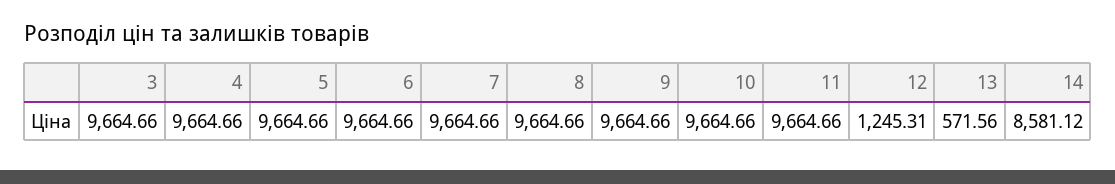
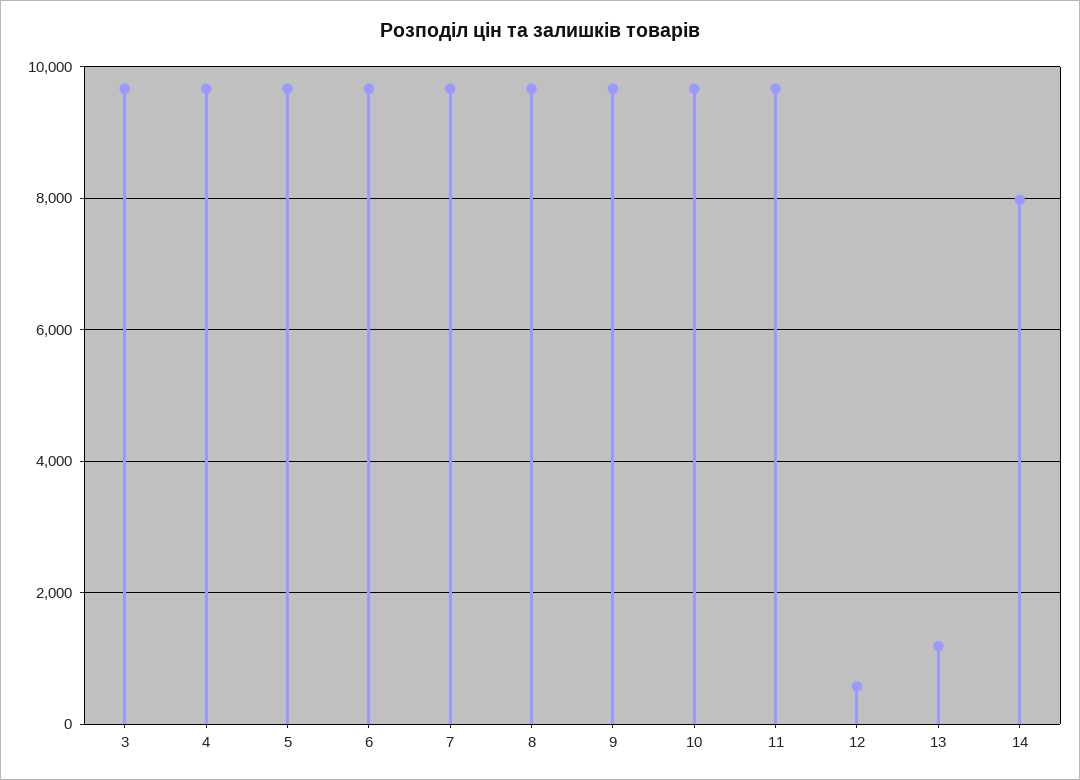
  {
    "3": 9664.66,
    "4": 9664.66,
    "5": 9664.66,
    "6": 9664.66,
    "7": 9664.66,
    "8": 9664.66,
    "9": 9664.66,
    "10": 9664.66,
    "11": 9664.66,
-   "12": 1245.31,
+   "12": 600,
-   "13": 571.56,
+   "13": 1200,
-   "14": 8581.12
+   "14": 8000
  }

